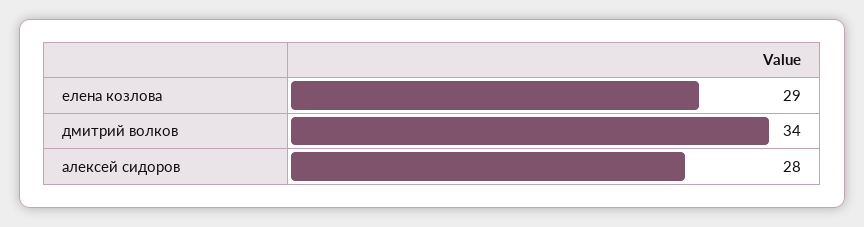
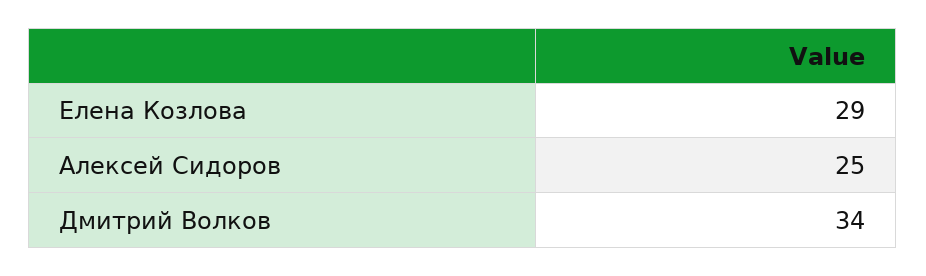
  {
    "елена козлова": 29,
    "дмитрий волков": 34,
-   "алексей сидоров": 28
+   "алексей сидоров": 25
  }

